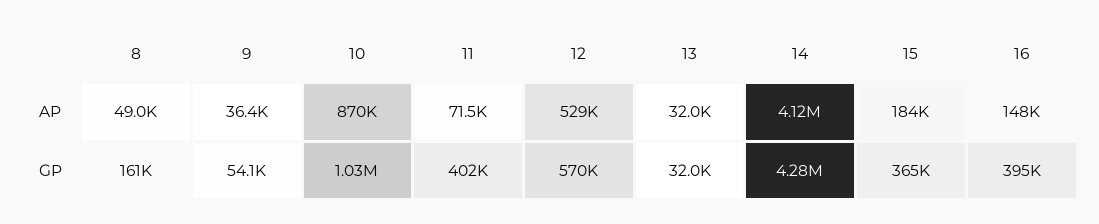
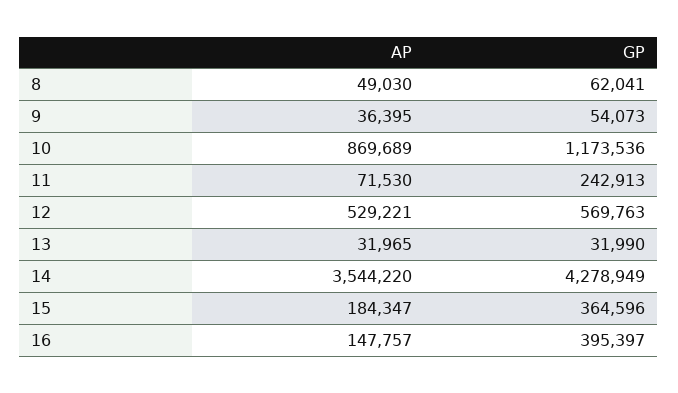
  {
    "8": {
      "AP": 49030,
-     "GP": 161000
+     "GP": 62041
    },
    "9": {
      "AP": 36395,
      "GP": 54073
    },
    "10": {
      "AP": 869689,
-     "GP": 1030000
+     "GP": 1173536
    },
    "11": {
      "AP": 71530,
-     "GP": 402000
+     "GP": 242913
    },
    "12": {
      "AP": 529221,
      "GP": 569763
    },
    "13": {
      "AP": 31965,
      "GP": 31990
    },
    "14": {
-     "AP": 4120000,
+     "AP": 3544220,
      "GP": 4278949
    },
    "15": {
      "AP": 184347,
      "GP": 364596
    },
    "16": {
      "AP": 147757,
      "GP": 395397
    }
  }

